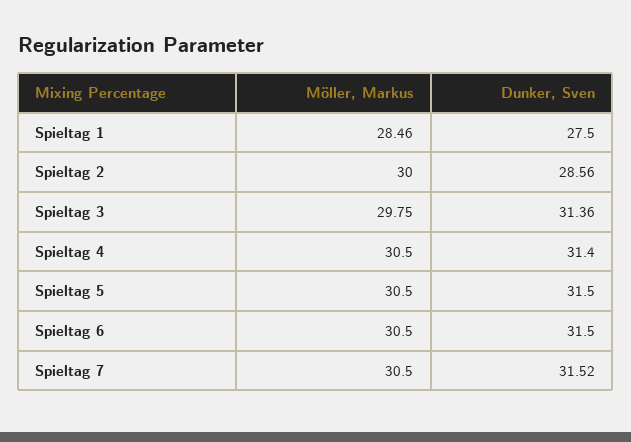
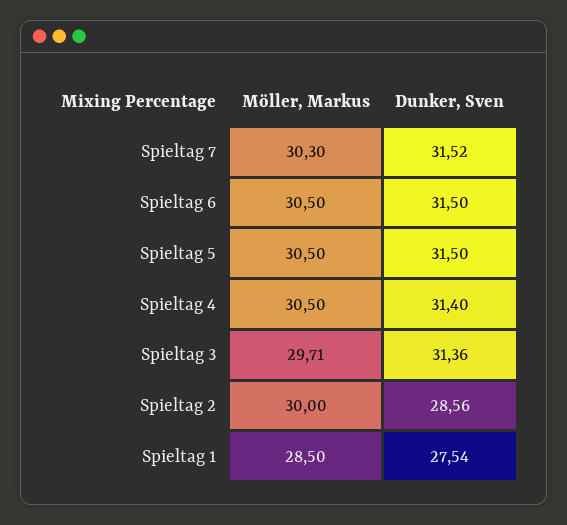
  {
    "Möller, Markus": {
-     "Spieltag 1": 28.46,
+     "Spieltag 1": 28.5,
      "Spieltag 2": 30,
-     "Spieltag 3": 29.75,
+     "Spieltag 3": 29.71,
      "Spieltag 4": 30.5,
      "Spieltag 5": 30.5,
      "Spieltag 6": 30.5,
-     "Spieltag 7": 30.5
+     "Spieltag 7": 30.3
    },
    "Dunker, Sven": {
-     "Spieltag 1": 27.5,
+     "Spieltag 1": 27.54,
      "Spieltag 2": 28.56,
      "Spieltag 3": 31.36,
      "Spieltag 4": 31.4,
      "Spieltag 5": 31.5,
      "Spieltag 6": 31.5,
      "Spieltag 7": 31.52
    }
  }

